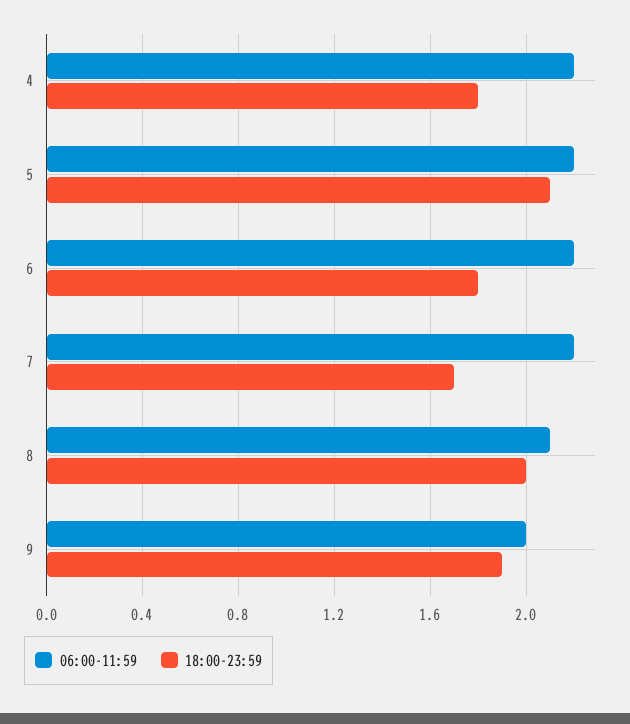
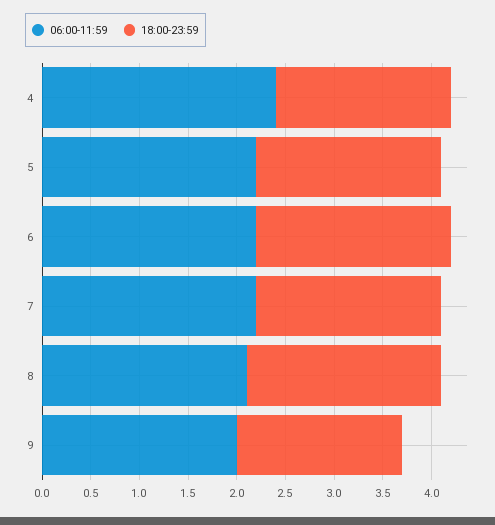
  {
    "06:00-11:59": {
-     "4": 2.2,
+     "4": 2.4,
      "5": 2.2,
      "6": 2.2,
      "7": 2.2,
      "8": 2.1,
      "9": 2
    },
    "18:00-23:59": {
      "4": 1.8,
-     "5": 2.1,
+     "5": 1.9,
-     "6": 1.8,
+     "6": 2,
-     "7": 1.7,
+     "7": 1.9,
      "8": 2,
-     "9": 1.9
+     "9": 1.7
    }
  }

